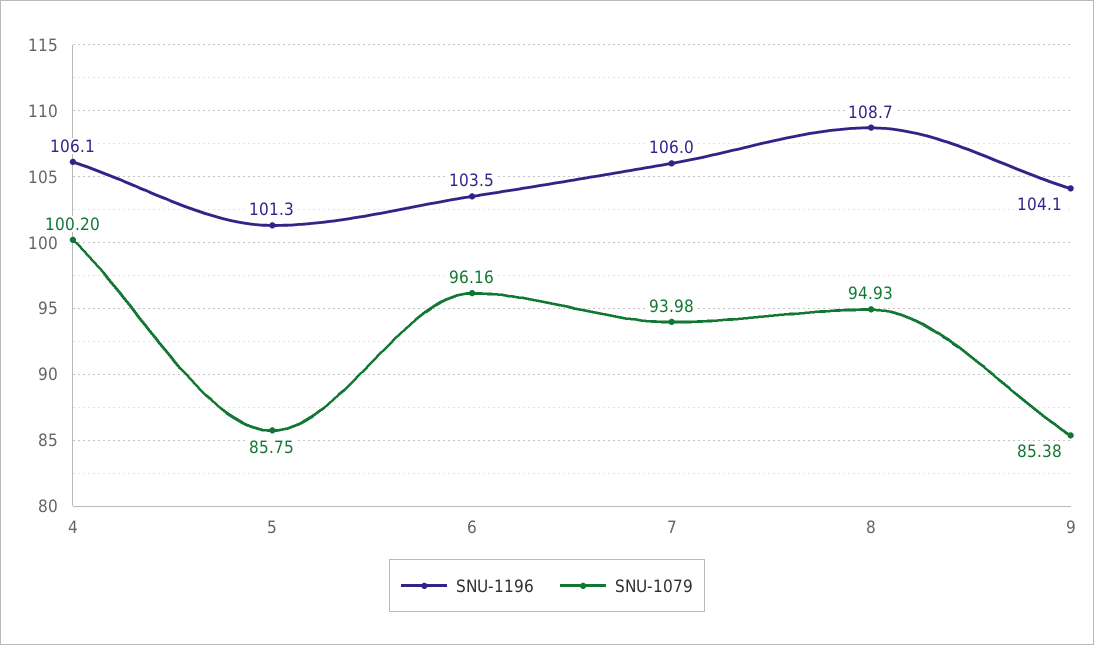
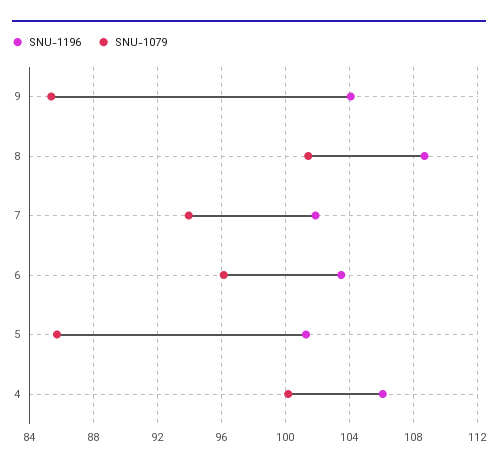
  {
    "SNU-1196": {
      "4": 106.1,
      "5": 101.3,
      "6": 103.5,
-     "7": 106,
+     "7": 102,
      "8": 108.7,
      "9": 104.1
    },
    "SNU-1079": {
      "4": 100.2,
      "5": 85.75,
      "6": 96.16,
      "7": 93.98,
-     "8": 94.93,
+     "8": 101.5,
      "9": 85.38
    }
  }

